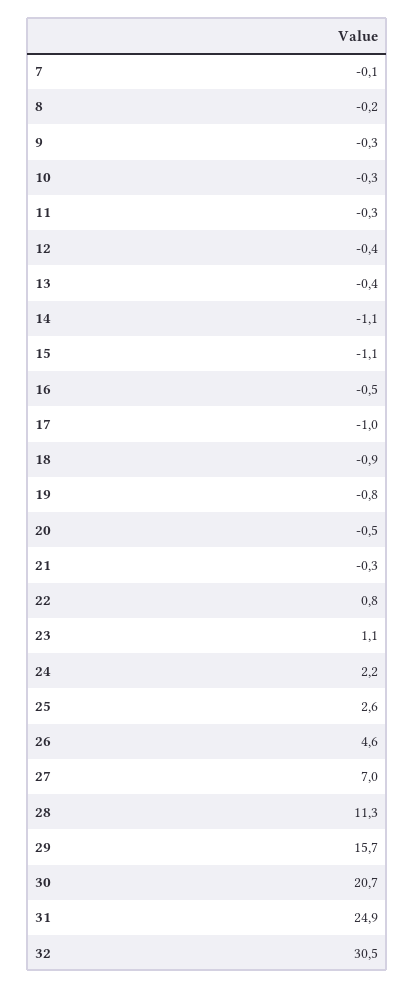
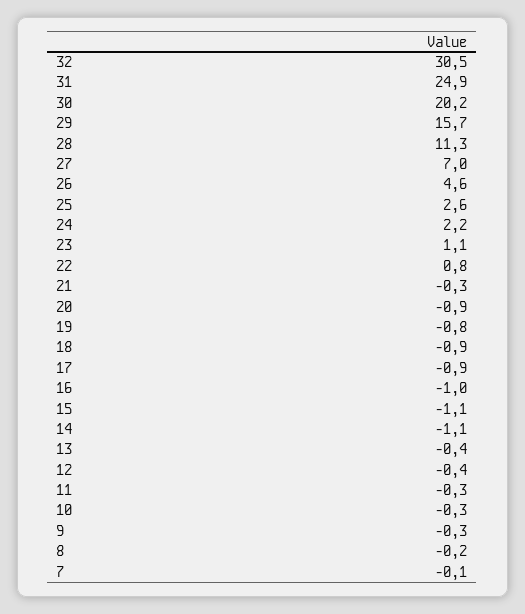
  {
    "7": -0.1,
    "8": -0.2,
    "9": -0.3,
    "10": -0.3,
    "11": -0.3,
    "12": -0.4,
    "13": -0.4,
    "14": -1.1,
    "15": -1.1,
-   "16": -0.5,
+   "16": -1,
-   "17": -1,
+   "17": -0.9,
    "18": -0.9,
    "19": -0.8,
-   "20": -0.5,
+   "20": -0.9,
    "21": -0.3,
    "22": 0.8,
    "23": 1.1,
    "24": 2.2,
    "25": 2.6,
    "26": 4.6,
    "27": 7,
    "28": 11.3,
    "29": 15.7,
-   "30": 20.7,
+   "30": 20.2,
    "31": 24.9,
    "32": 30.5
  }

